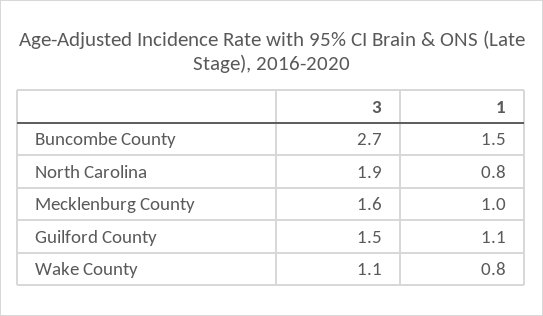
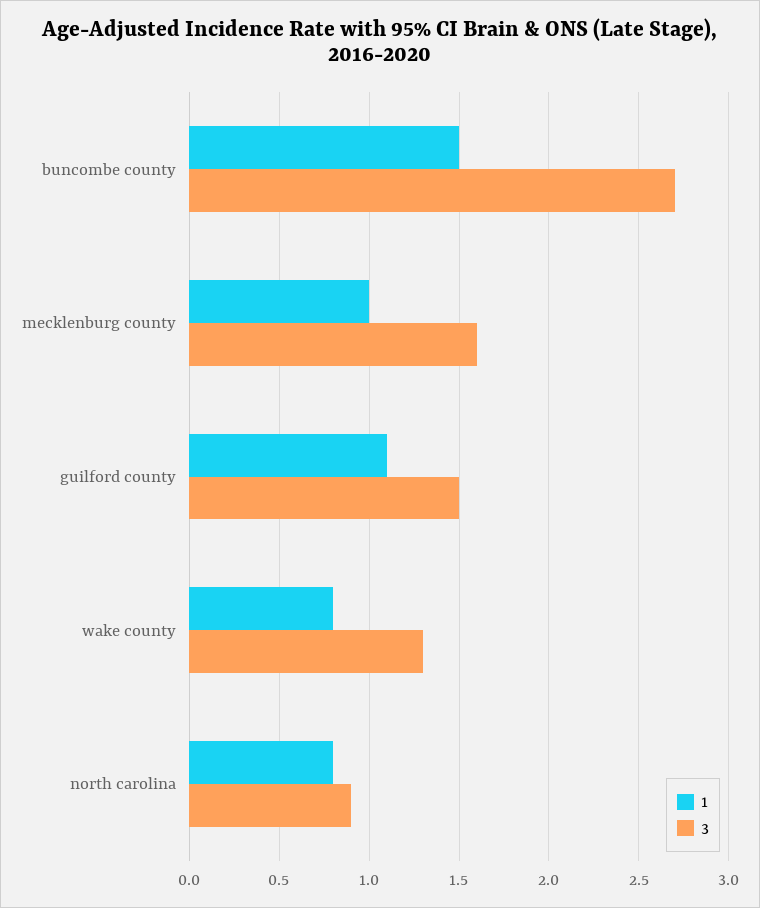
  {
    "3": {
      "Buncombe County": 2.7,
-     "North Carolina": 1.9,
+     "North Carolina": 0.9,
      "Mecklenburg County": 1.6,
      "Guilford County": 1.5,
-     "Wake County": 1.1
+     "Wake County": 1.3
    },
    "1": {
      "Buncombe County": 1.5,
      "North Carolina": 0.8,
      "Mecklenburg County": 1,
      "Guilford County": 1.1,
      "Wake County": 0.8
    }
  }

